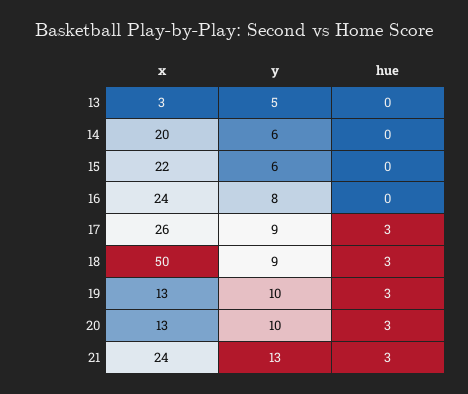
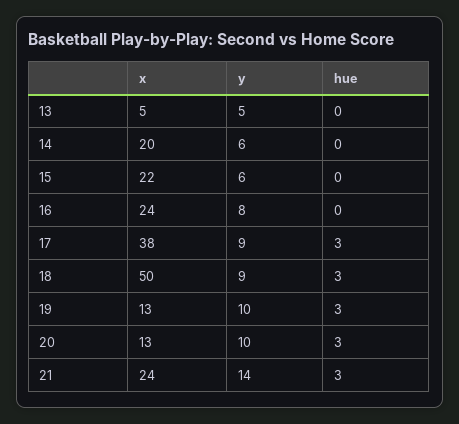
  {
    "x": {
-     "13": 3,
+     "13": 5,
      "14": 20,
      "15": 22,
      "16": 24,
-     "17": 26,
+     "17": 38,
      "18": 50,
      "19": 13,
      "20": 13,
      "21": 24
    },
    "y": {
      "13": 5,
      "14": 6,
      "15": 6,
      "16": 8,
      "17": 9,
      "18": 9,
      "19": 10,
      "20": 10,
-     "21": 13
+     "21": 14
    },
    "hue": {
      "13": 0,
      "14": 0,
      "15": 0,
      "16": 0,
      "17": 3,
      "18": 3,
      "19": 3,
      "20": 3,
      "21": 3
    }
  }

